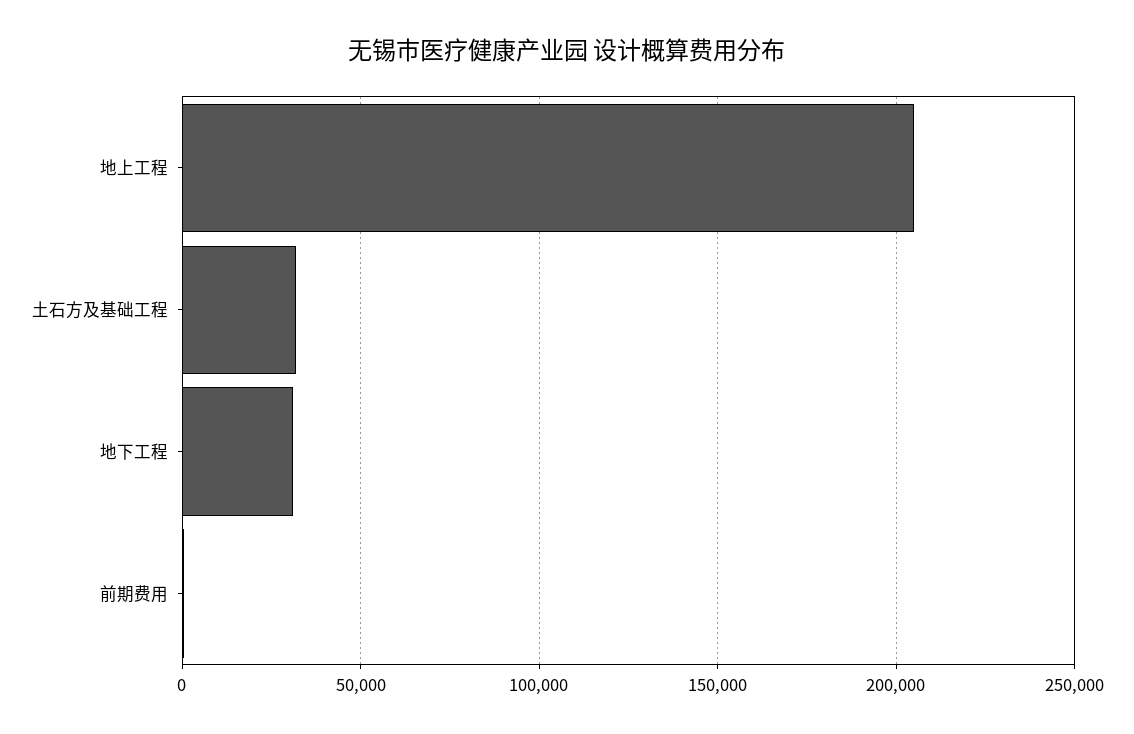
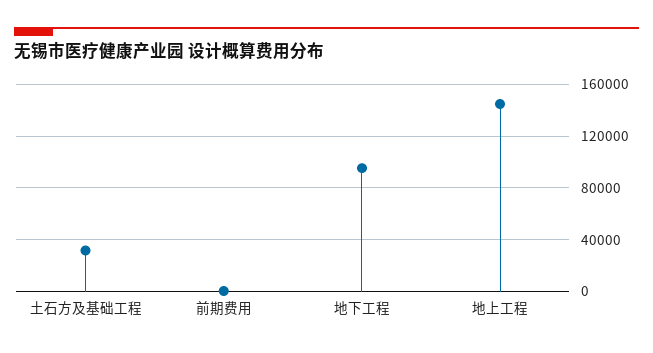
  {
-   "地上工程": 205000,
+   "地上工程": 145000,
    "土石方及基础工程": 30000,
-   "地下工程": 30000,
+   "地下工程": 95000,
    "前期费用": 0
  }

